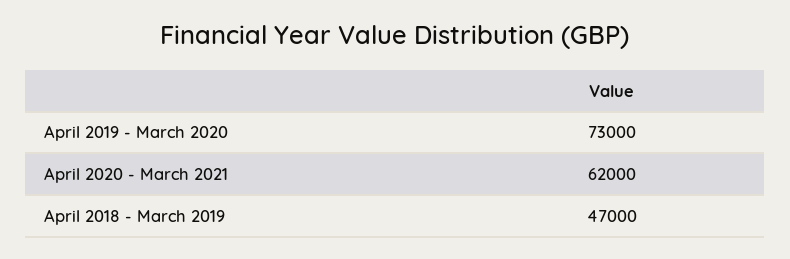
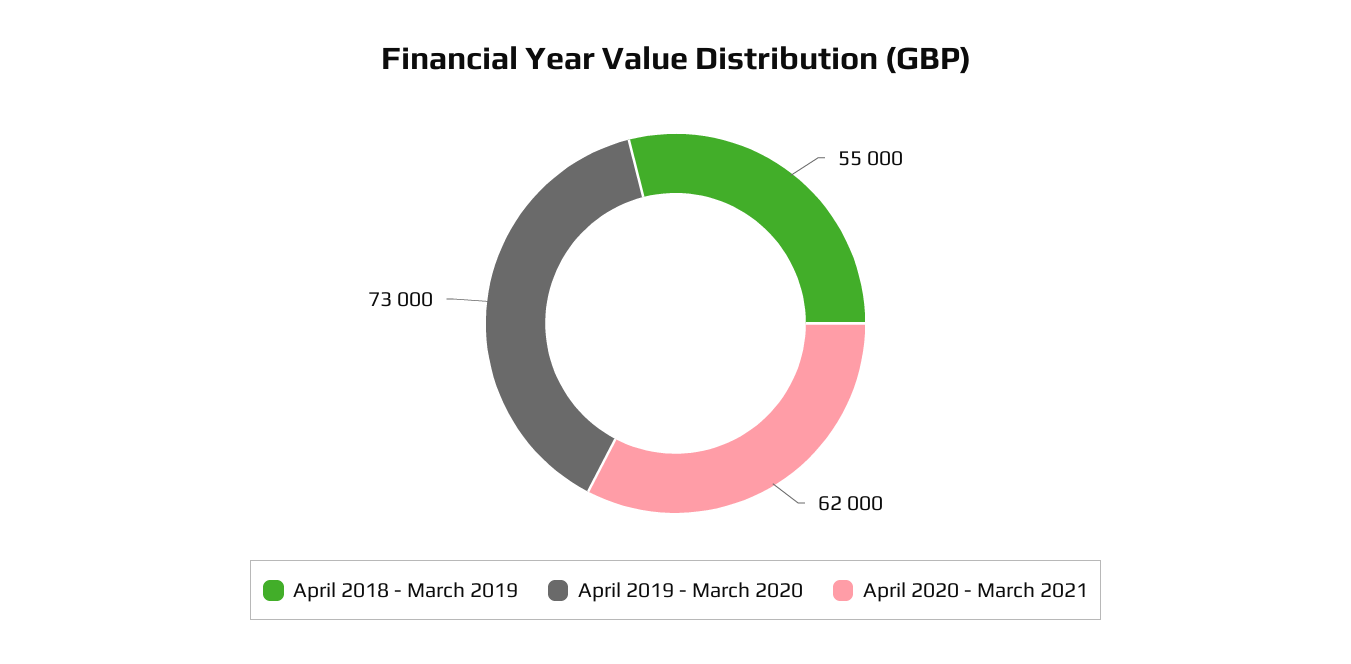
  {
    "April 2019 - March 2020": 73000,
    "April 2020 - March 2021": 62000,
-   "April 2018 - March 2019": 47000
+   "April 2018 - March 2019": 55000
  }

